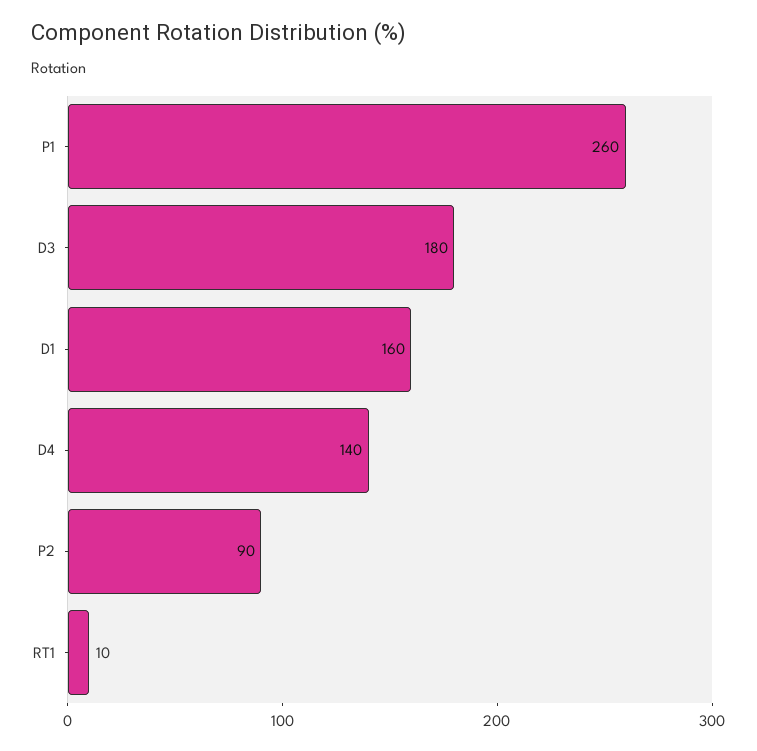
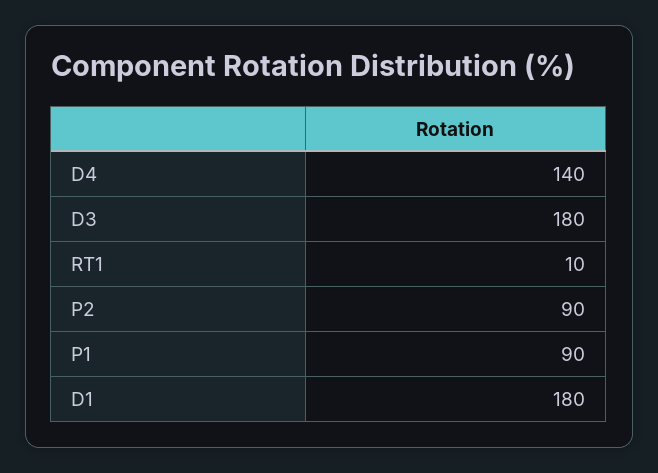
  {
-   "P1": 260,
+   "P1": 90,
    "D3": 180,
-   "D1": 160,
+   "D1": 180,
    "D4": 140,
    "P2": 90,
    "RT1": 10
  }

